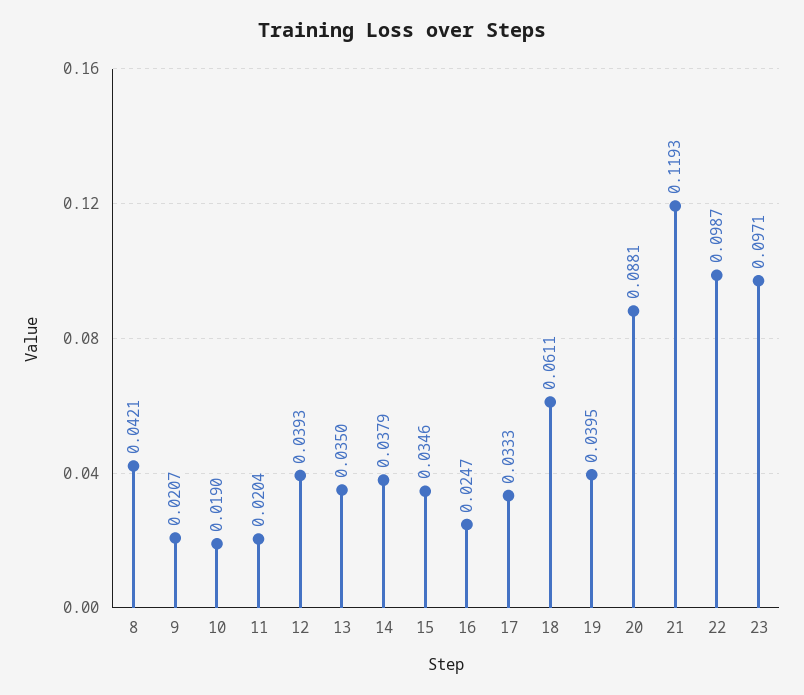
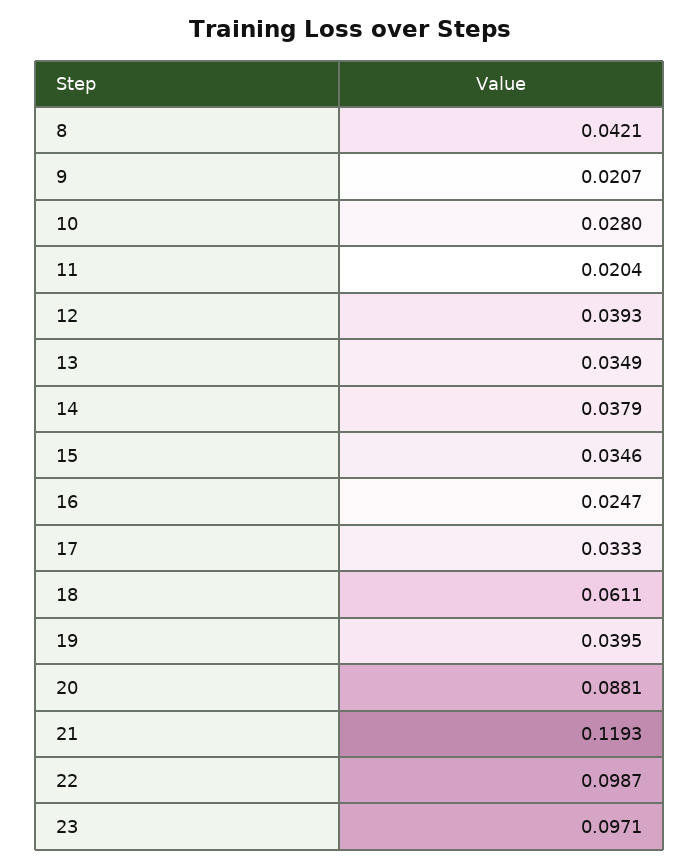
  {
    "8": 0.0421,
    "9": 0.0207,
-   "10": 0.019,
+   "10": 0.028,
    "11": 0.0204,
    "12": 0.0393,
-   "13": 0.035,
+   "13": 0.0349,
    "14": 0.0379,
    "15": 0.0346,
    "16": 0.0247,
    "17": 0.0333,
    "18": 0.0611,
    "19": 0.0395,
    "20": 0.0881,
    "21": 0.1193,
    "22": 0.0987,
    "23": 0.0971
  }

